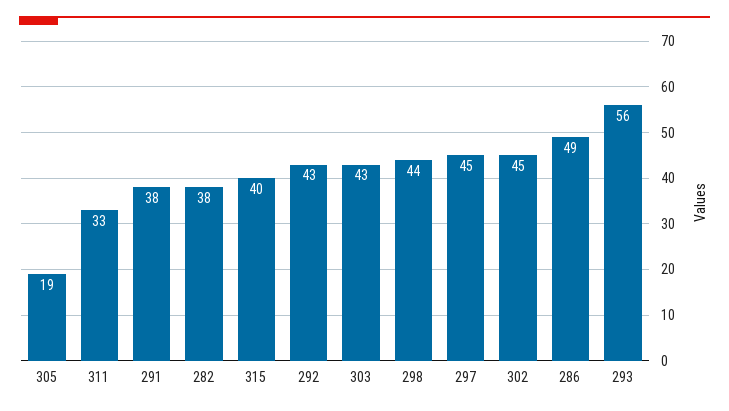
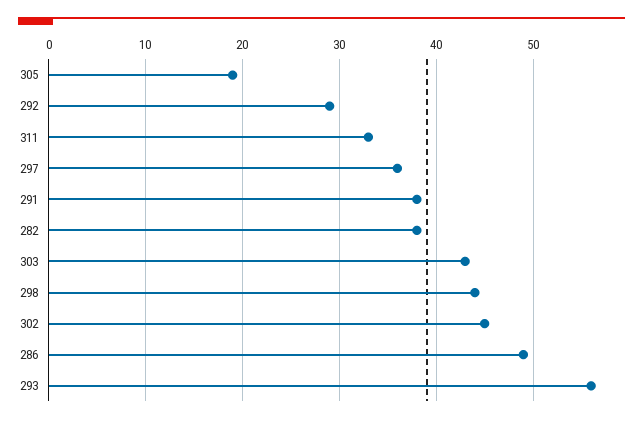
  {
    "305": 19,
    "311": 33,
    "291": 38,
    "282": 38,
-   "315": 40,
-   "292": 43,
+   "292": 29,
    "303": 43,
    "298": 44,
-   "297": 45,
+   "297": 36,
    "302": 45,
    "286": 49,
    "293": 56
  }

